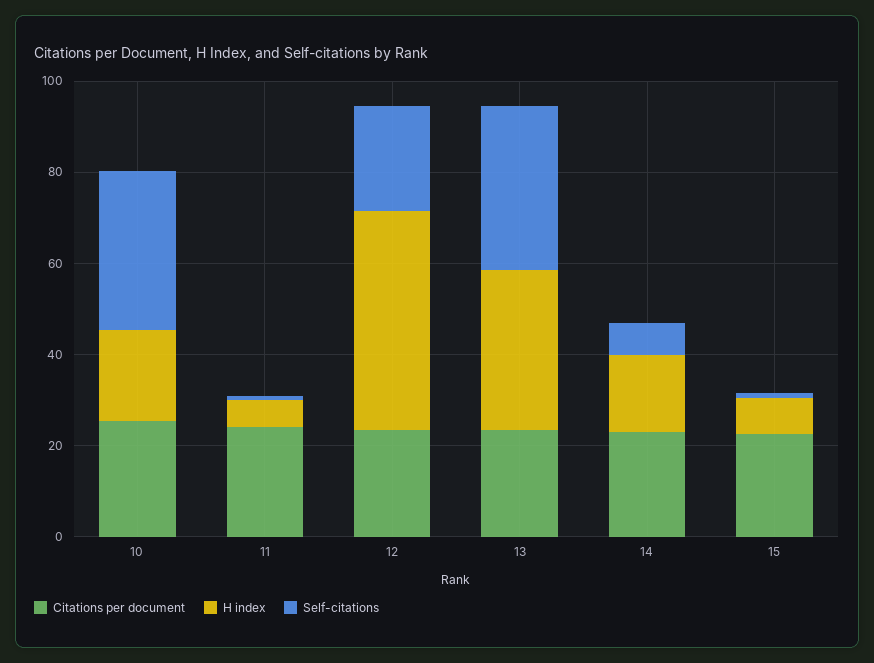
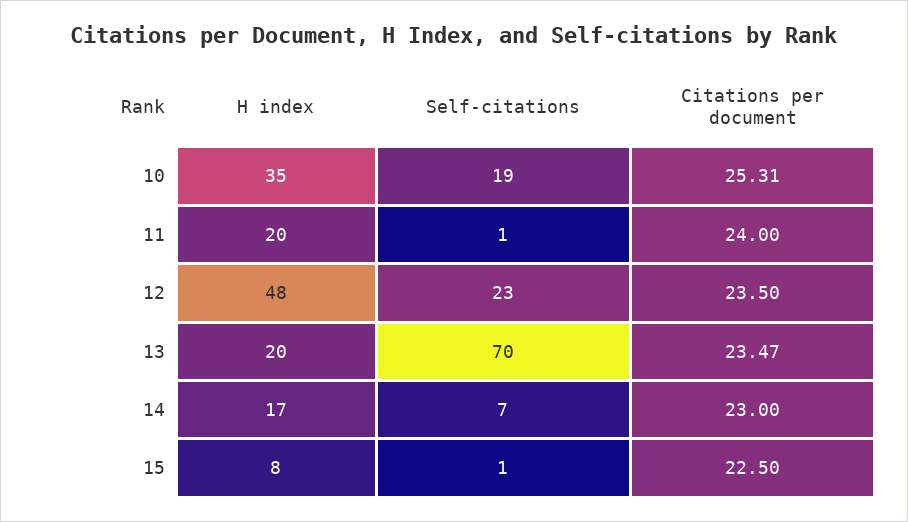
  {
    "Citations per document": {
      "10": 25.31,
      "11": 24,
      "12": 23.5,
      "13": 23.47,
      "14": 23,
      "15": 22.5
    },
    "H index": {
-     "10": 20,
+     "10": 35,
-     "11": 5,
+     "11": 20,
      "12": 48,
-     "13": 35,
+     "13": 20,
      "14": 17,
      "15": 8
    },
    "Self-citations": {
-     "10": 35,
+     "10": 19,
      "11": 1,
      "12": 23,
-     "13": 35,
+     "13": 70,
      "14": 7,
      "15": 1
    }
  }

